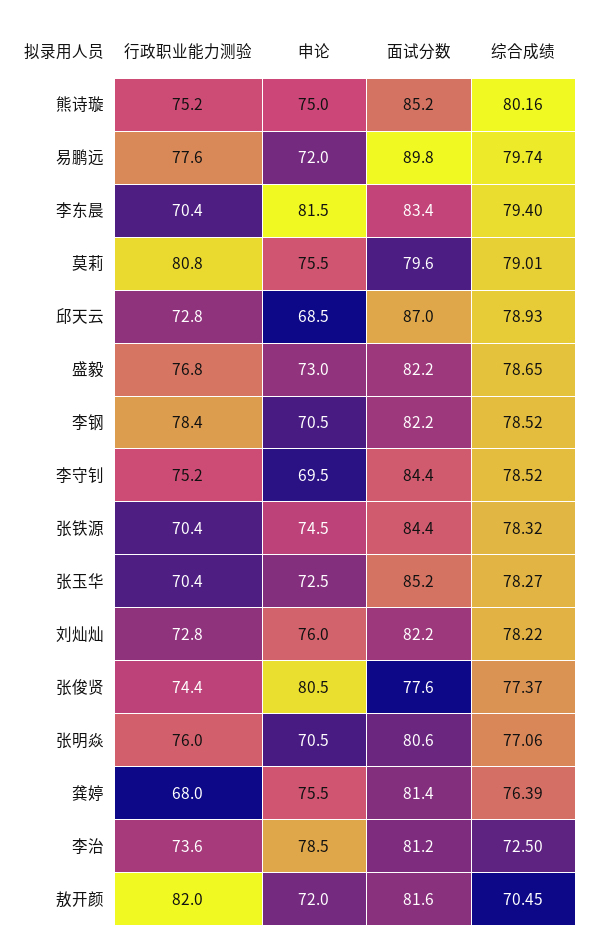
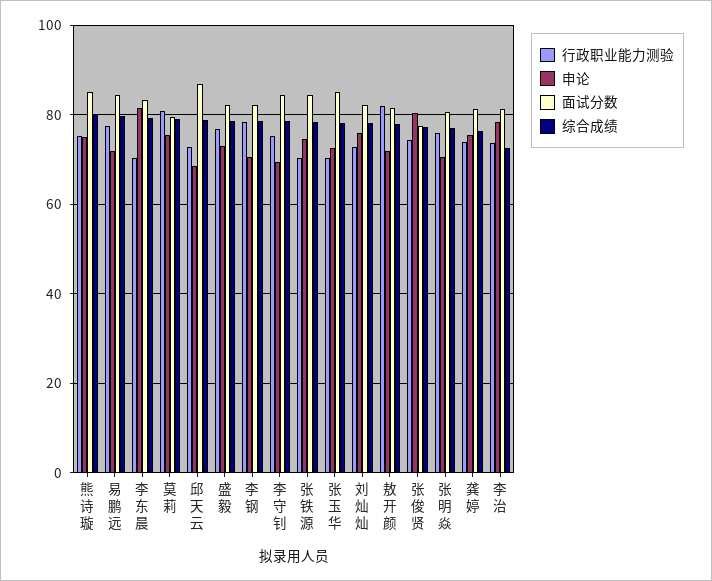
  {
    "行政职业能力测验": {
      "熊诗璇": 75.2,
      "易鹏远": 77.6,
      "李东晨": 70.4,
      "莫莉": 80.8,
      "邱天云": 72.8,
      "盛毅": 76.8,
      "李钢": 78.4,
      "李守钊": 75.2,
      "张铁源": 70.4,
      "张玉华": 70.4,
      "刘灿灿": 72.8,
      "张俊贤": 74.4,
      "张明焱": 76,
-     "龚婷": 68,
+     "龚婷": 74,
      "李治": 73.6,
      "敖开颜": 82
    },
    "申论": {
      "熊诗璇": 75,
      "易鹏远": 72,
      "李东晨": 81.5,
      "莫莉": 75.5,
      "邱天云": 68.5,
      "盛毅": 73,
      "李钢": 70.5,
      "李守钊": 69.5,
      "张铁源": 74.5,
      "张玉华": 72.5,
      "刘灿灿": 76,
      "张俊贤": 80.5,
      "张明焱": 70.5,
      "龚婷": 75.5,
      "李治": 78.5,
      "敖开颜": 72
    },
    "面试分数": {
      "熊诗璇": 85.2,
-     "易鹏远": 89.8,
+     "易鹏远": 84,
      "李东晨": 83.4,
      "莫莉": 79.6,
      "邱天云": 87,
      "盛毅": 82.2,
      "李钢": 82.2,
      "李守钊": 84.4,
      "张铁源": 84.4,
      "张玉华": 85.2,
      "刘灿灿": 82.2,
      "张俊贤": 77.6,
      "张明焱": 80.6,
      "龚婷": 81.4,
      "李治": 81.2,
      "敖开颜": 81.6
    },
    "综合成绩": {
      "熊诗璇": 80.16,
      "易鹏远": 79.74,
      "李东晨": 79.4,
      "莫莉": 79.01,
      "邱天云": 78.93,
      "盛毅": 78.65,
      "李钢": 78.52,
      "李守钊": 78.52,
      "张铁源": 78.32,
      "张玉华": 78.27,
      "刘灿灿": 78.22,
      "张俊贤": 77.37,
      "张明焱": 77.06,
      "龚婷": 76.39,
      "李治": 72.5,
-     "敖开颜": 70.45
+     "敖开颜": 78
    }
  }

